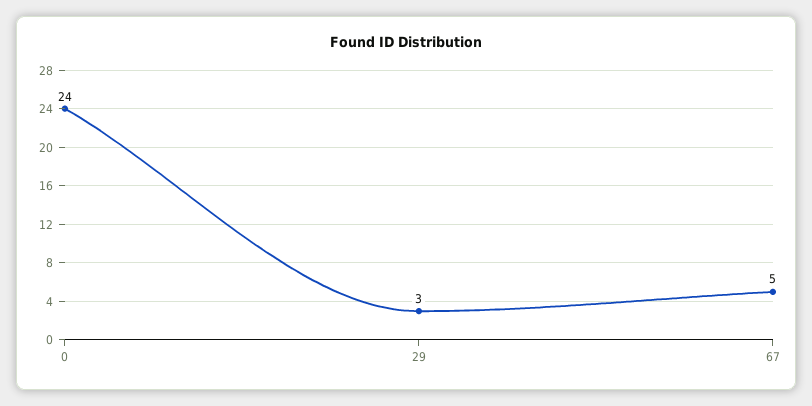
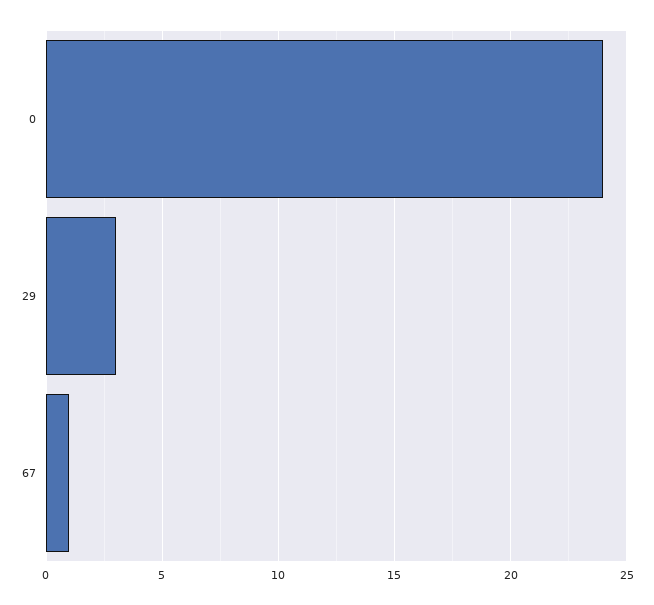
  {
    "0": 24,
    "29": 3,
-   "67": 5
+   "67": 1
  }

